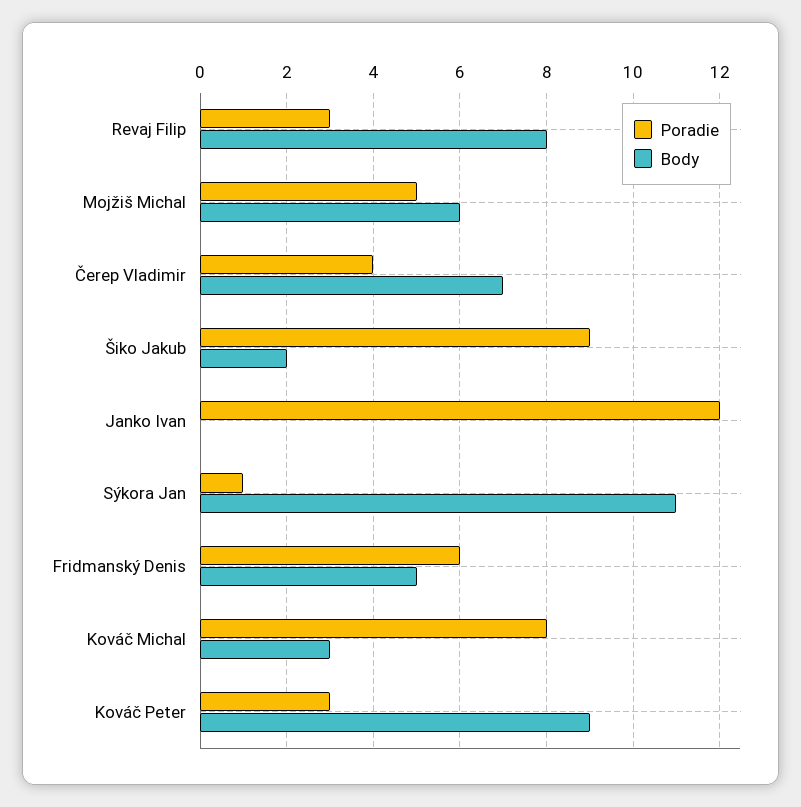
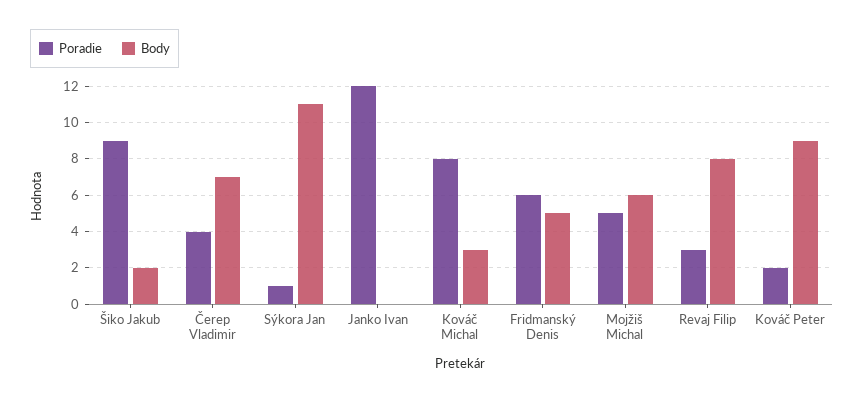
  {
    "Poradie": {
      "Revaj Filip": 3,
      "Mojžiš Michal": 5,
      "Čerep Vladimir": 4,
      "Šiko Jakub": 9,
      "Janko Ivan": 12,
      "Sýkora Jan": 1,
      "Fridmanský Denis": 6,
      "Kováč Michal": 8,
-     "Kováč Peter": 3
+     "Kováč Peter": 2
    },
    "Body": {
      "Revaj Filip": 8,
      "Mojžiš Michal": 6,
      "Čerep Vladimir": 7,
      "Šiko Jakub": 2,
      "Janko Ivan": 0,
      "Sýkora Jan": 11,
      "Fridmanský Denis": 5,
      "Kováč Michal": 3,
      "Kováč Peter": 9
    }
  }

